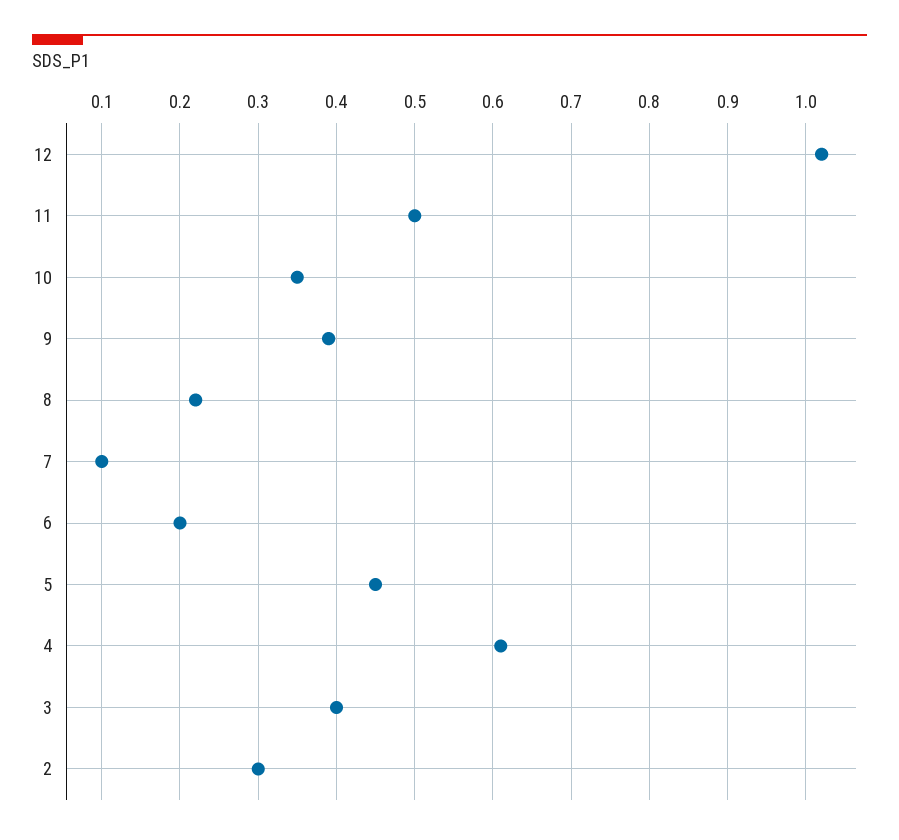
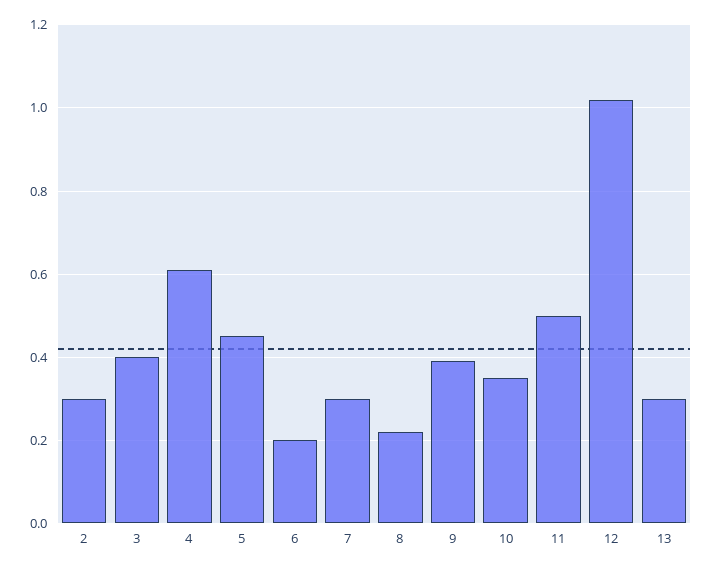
  {
    "12": 1.02,
    "11": 0.5,
    "10": 0.35,
    "9": 0.39,
    "8": 0.22,
-   "7": 0.1,
+   "7": 0.3,
    "6": 0.2,
    "5": 0.45,
    "4": 0.61,
    "3": 0.4,
-   "2": 0.3
+   "2": 0.3,
+   "13": 0.3
  }

